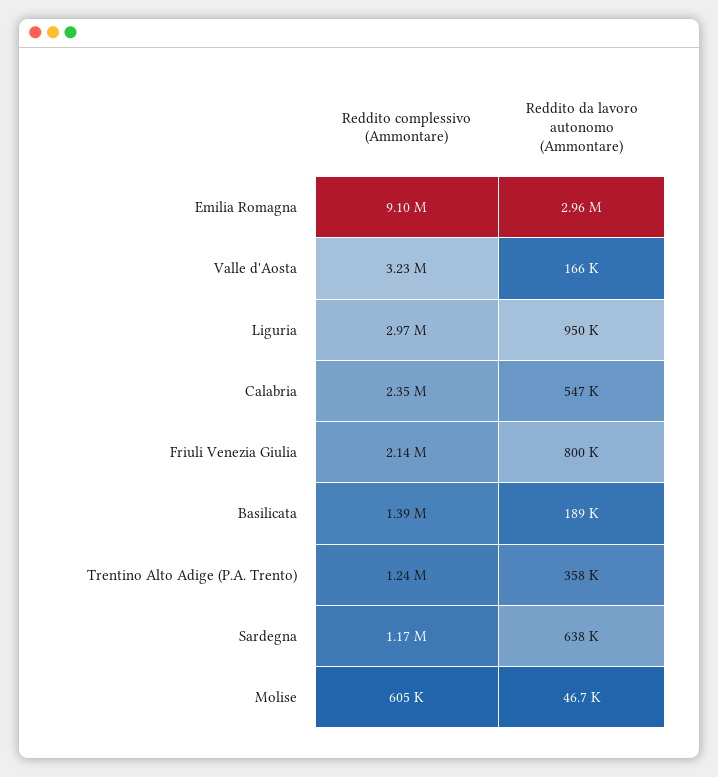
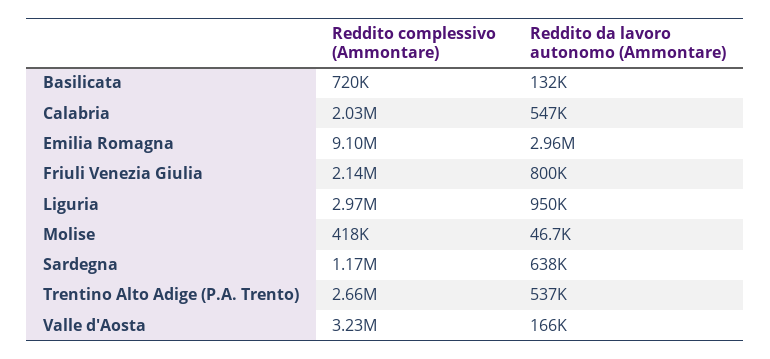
  {
    "Reddito complessivo (Ammontare)": {
      "Emilia Romagna": 9100000,
      "Valle d'Aosta": 3230000,
      "Liguria": 2970000,
-     "Calabria": 2350000,
+     "Calabria": 2030000,
      "Friuli Venezia Giulia": 2140000,
-     "Basilicata": 1390000,
+     "Basilicata": 720000,
-     "Trentino Alto Adige (P.A. Trento)": 1240000,
+     "Trentino Alto Adige (P.A. Trento)": 2660000,
      "Sardegna": 1170000,
-     "Molise": 605000
+     "Molise": 418000
    },
    "Reddito da lavoro autonomo (Ammontare)": {
      "Emilia Romagna": 2960000,
      "Valle d'Aosta": 166000,
      "Liguria": 950000,
      "Calabria": 547000,
      "Friuli Venezia Giulia": 800000,
-     "Basilicata": 189000,
+     "Basilicata": 132000,
-     "Trentino Alto Adige (P.A. Trento)": 358000,
+     "Trentino Alto Adige (P.A. Trento)": 537000,
      "Sardegna": 638000,
      "Molise": 46700
    }
  }

